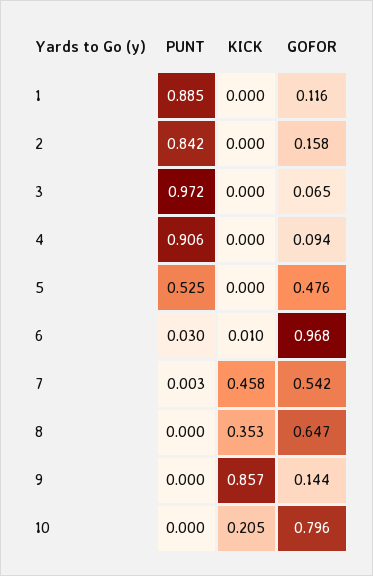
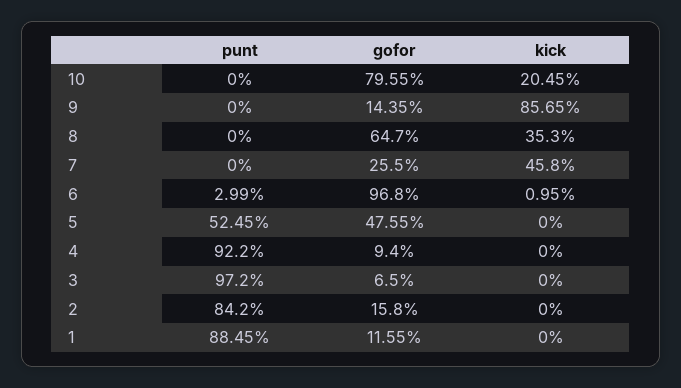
  {
    "PUNT": {
      "1": 0.8845,
      "2": 0.842,
      "3": 0.972,
-     "4": 0.906,
+     "4": 0.922,
      "5": 0.5245,
      "6": 0.0299,
-     "7": 0.003,
+     "7": 0,
      "8": 0,
      "9": 0,
      "10": 0
    },
    "KICK": {
      "1": 0,
      "2": 0,
      "3": 0,
      "4": 0,
      "5": 0,
      "6": 0.0095,
      "7": 0.458,
      "8": 0.353,
      "9": 0.8565,
      "10": 0.2045
    },
    "GOFOR": {
      "1": 0.1155,
      "2": 0.158,
      "3": 0.065,
      "4": 0.094,
      "5": 0.4755,
      "6": 0.968,
-     "7": 0.542,
+     "7": 0.255,
      "8": 0.647,
      "9": 0.1435,
      "10": 0.7955
    }
  }

